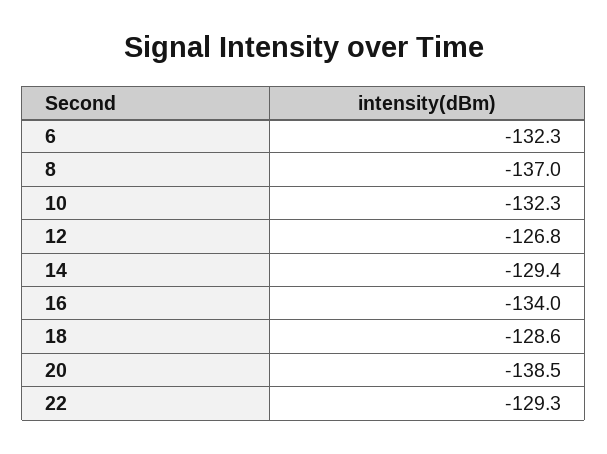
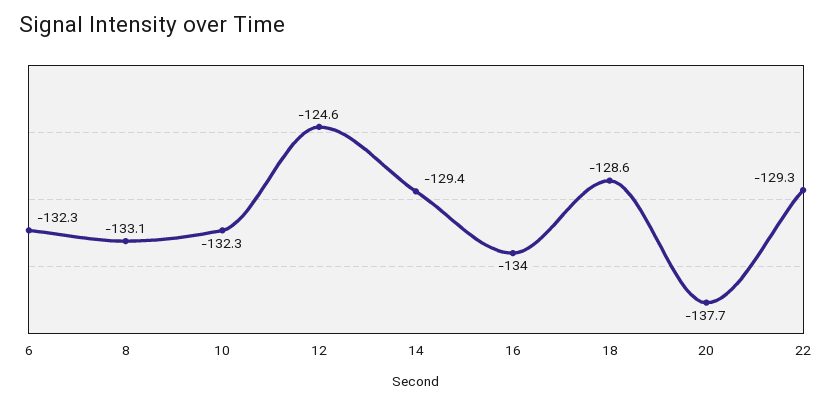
  {
    "6": -132.3,
-   "8": -137,
+   "8": -133.1,
    "10": -132.3,
-   "12": -126.8,
+   "12": -124.6,
    "14": -129.4,
    "16": -134,
    "18": -128.6,
-   "20": -138.5,
+   "20": -137.7,
    "22": -129.3
  }

